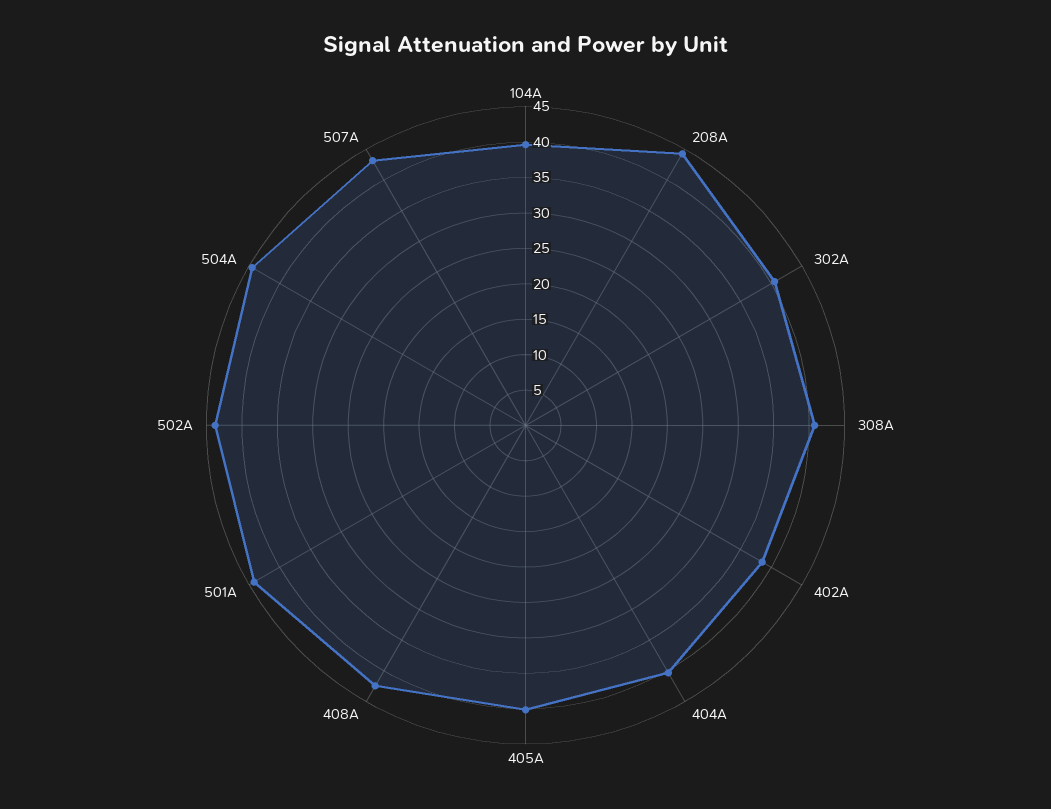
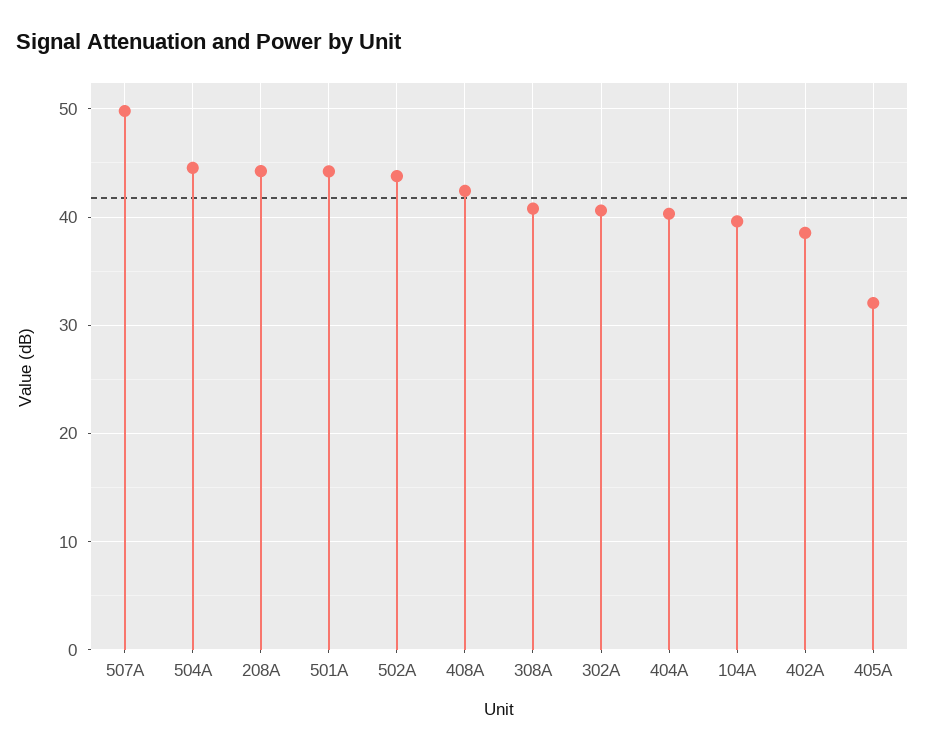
  {
    "104A": 40,
    "208A": 44,
    "302A": 41,
    "308A": 41,
    "402A": 39,
    "404A": 40,
-   "405A": 40,
+   "405A": 32,
    "408A": 42,
    "501A": 44,
    "502A": 44,
    "504A": 45,
-   "507A": 42.5
+   "507A": 50
  }

